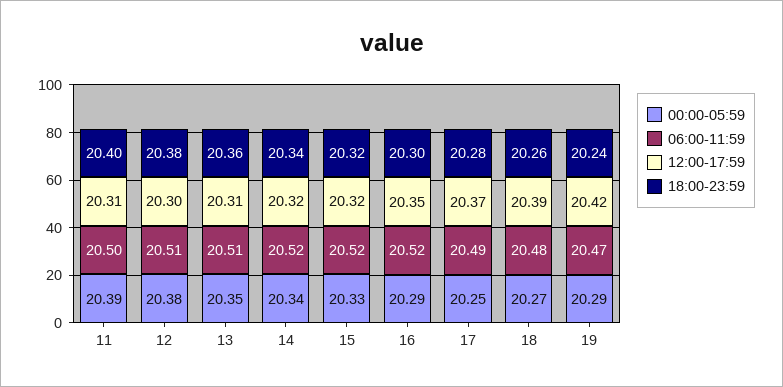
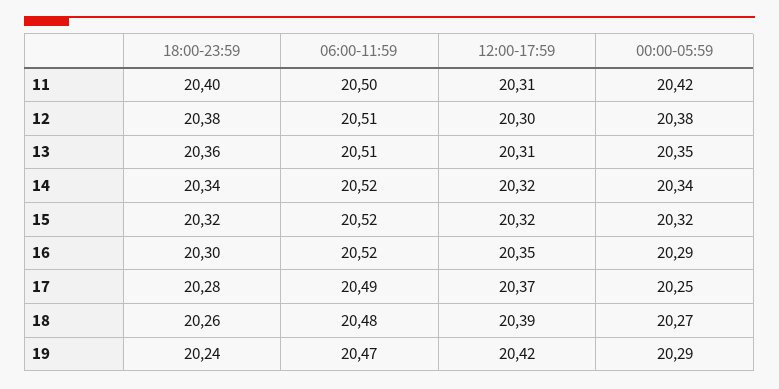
  {
    "00:00-05:59": {
-     "11": 20.39,
+     "11": 20.42,
      "12": 20.38,
      "13": 20.35,
      "14": 20.34,
-     "15": 20.33,
+     "15": 20.32,
      "16": 20.29,
      "17": 20.25,
      "18": 20.27,
      "19": 20.29
    },
    "06:00-11:59": {
      "11": 20.5,
      "12": 20.51,
      "13": 20.51,
      "14": 20.52,
      "15": 20.52,
      "16": 20.52,
      "17": 20.49,
      "18": 20.48,
      "19": 20.47
    },
    "12:00-17:59": {
      "11": 20.31,
      "12": 20.3,
      "13": 20.31,
      "14": 20.32,
      "15": 20.32,
      "16": 20.35,
      "17": 20.37,
      "18": 20.39,
      "19": 20.42
    },
    "18:00-23:59": {
      "11": 20.4,
      "12": 20.38,
      "13": 20.36,
      "14": 20.34,
      "15": 20.32,
      "16": 20.3,
      "17": 20.28,
      "18": 20.26,
      "19": 20.24
    }
  }

